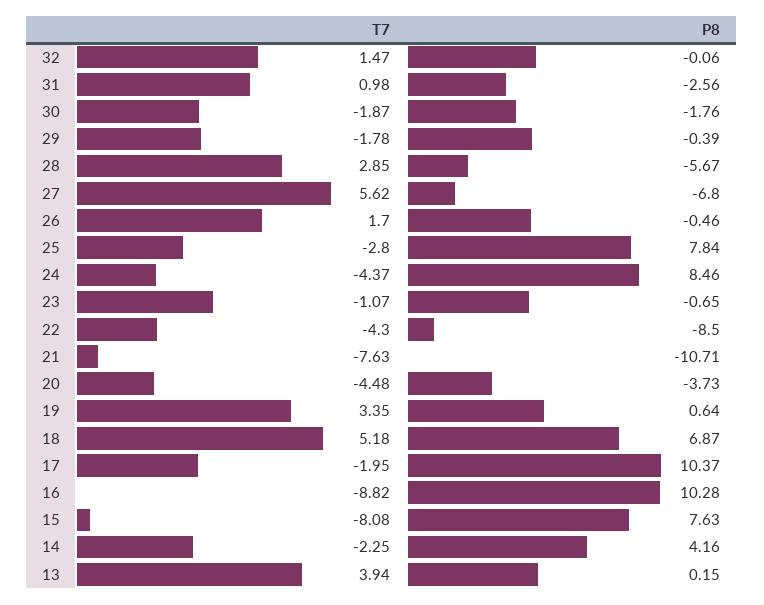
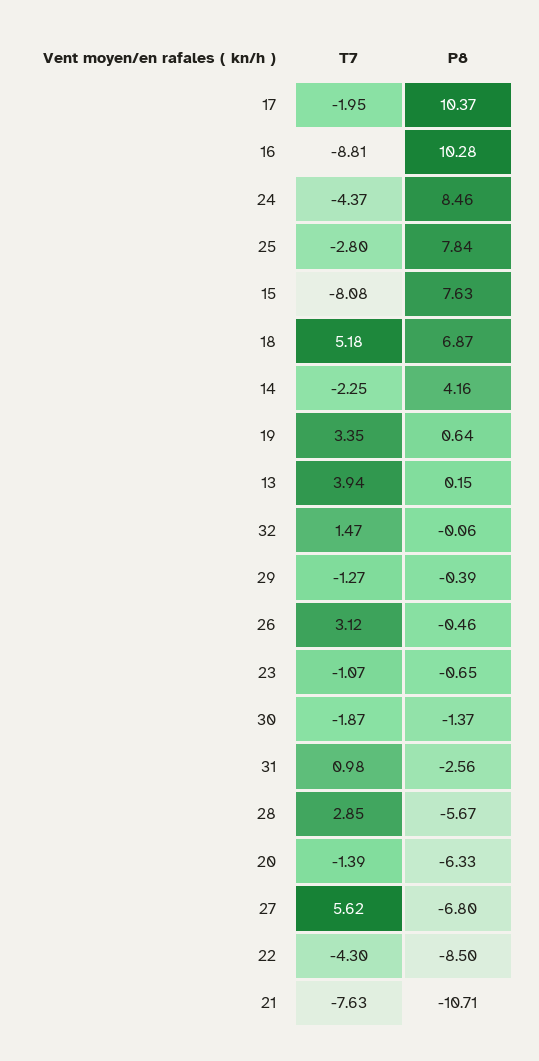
  {
    "T7": {
      "32": 1.47,
      "31": 0.98,
      "30": -1.87,
-     "29": -1.78,
+     "29": -1.27,
      "28": 2.85,
      "27": 5.62,
-     "26": 1.7,
+     "26": 3.12,
      "25": -2.8,
      "24": -4.37,
      "23": -1.07,
      "22": -4.3,
      "21": -7.63,
-     "20": -4.48,
+     "20": -1.39,
      "19": 3.35,
      "18": 5.18,
      "17": -1.95,
-     "16": -8.82,
+     "16": -8.81,
      "15": -8.08,
      "14": -2.25,
      "13": 3.94
    },
    "P8": {
      "32": -0.06,
      "31": -2.56,
-     "30": -1.76,
+     "30": -1.37,
      "29": -0.39,
      "28": -5.67,
      "27": -6.8,
      "26": -0.46,
      "25": 7.84,
      "24": 8.46,
      "23": -0.65,
      "22": -8.5,
      "21": -10.71,
-     "20": -3.73,
+     "20": -6.33,
      "19": 0.64,
      "18": 6.87,
      "17": 10.37,
      "16": 10.28,
      "15": 7.63,
      "14": 4.16,
      "13": 0.15
    }
  }

